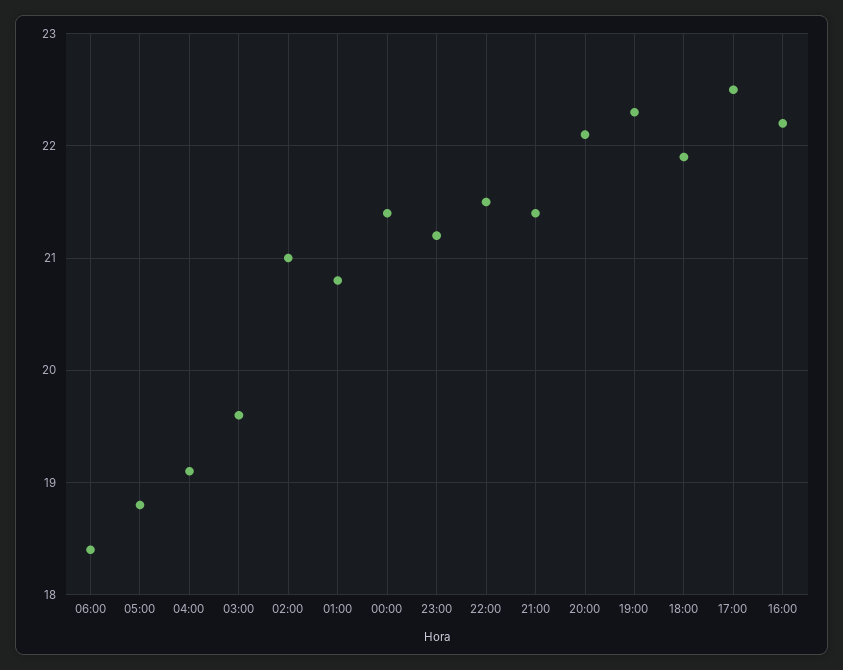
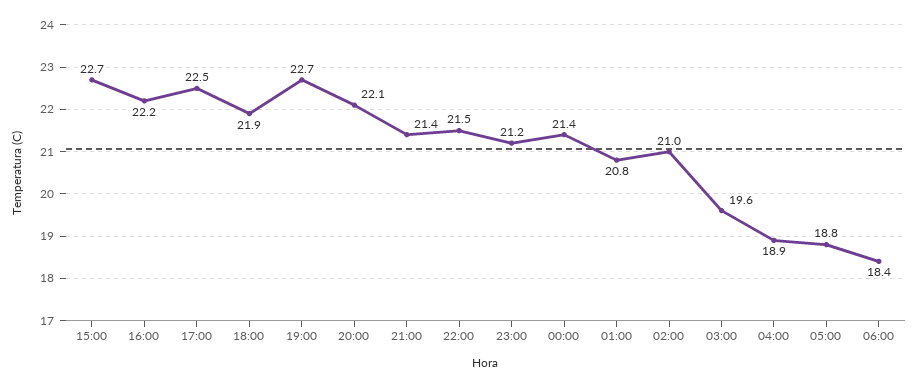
  {
    "06:00": 18.4,
    "05:00": 18.8,
-   "04:00": 19.1,
+   "04:00": 18.9,
    "03:00": 19.6,
    "02:00": 21,
    "01:00": 20.8,
    "00:00": 21.4,
    "23:00": 21.2,
    "22:00": 21.5,
    "21:00": 21.4,
    "20:00": 22.1,
-   "19:00": 22.3,
+   "19:00": 22.7,
    "18:00": 21.9,
    "17:00": 22.5,
-   "16:00": 22.2
+   "16:00": 22.2,
+   "15:00": 22.7
  }

